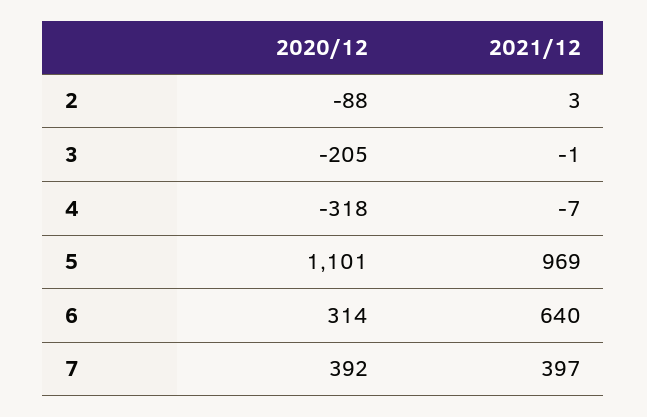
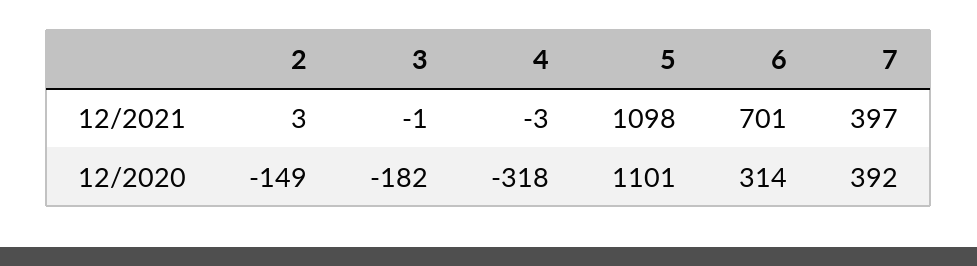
  {
    "2020/12": {
-     "2": -88,
+     "2": -149,
-     "3": -205,
+     "3": -182,
      "4": -318,
      "5": 1101,
      "6": 314,
      "7": 392
    },
    "2021/12": {
      "2": 3,
      "3": -1,
-     "4": -7,
+     "4": -3,
-     "5": 969,
+     "5": 1098,
-     "6": 640,
+     "6": 701,
      "7": 397
    }
  }

